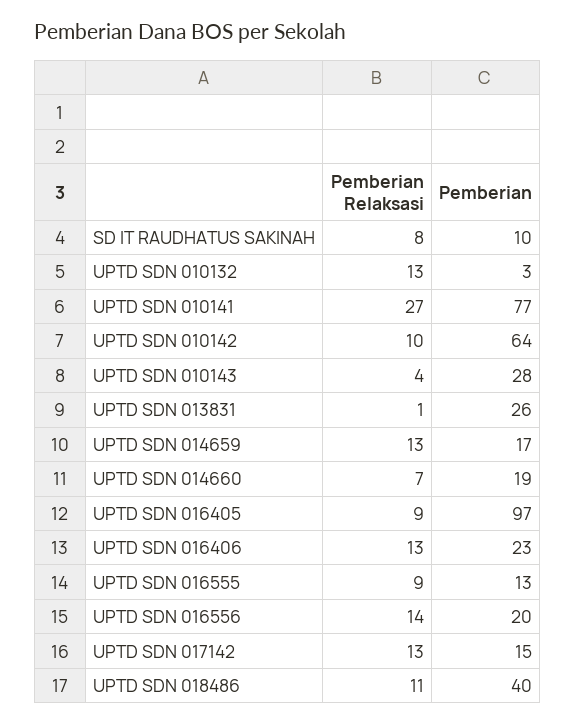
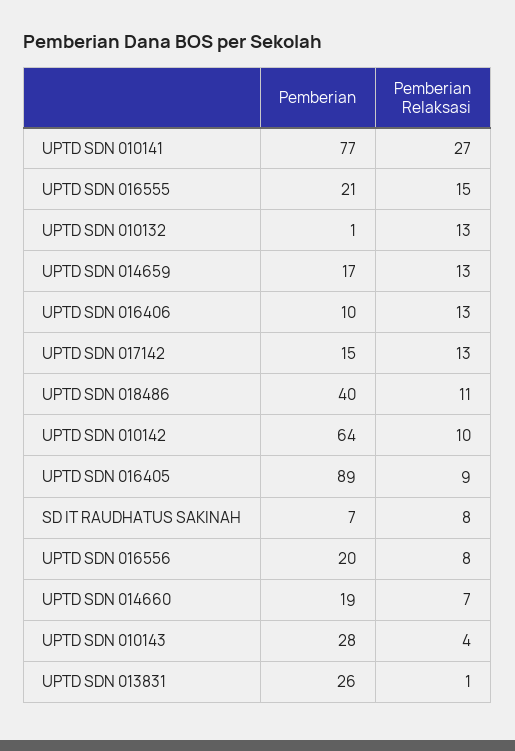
  {
    "Pemberian Relaksasi": {
      "SD IT RAUDHATUS SAKINAH": 8,
      "UPTD SDN 010132": 13,
      "UPTD SDN 010141": 27,
      "UPTD SDN 010142": 10,
      "UPTD SDN 010143": 4,
      "UPTD SDN 013831": 1,
      "UPTD SDN 014659": 13,
      "UPTD SDN 014660": 7,
      "UPTD SDN 016405": 9,
      "UPTD SDN 016406": 13,
-     "UPTD SDN 016555": 9,
+     "UPTD SDN 016555": 15,
-     "UPTD SDN 016556": 14,
+     "UPTD SDN 016556": 8,
      "UPTD SDN 017142": 13,
      "UPTD SDN 018486": 11
    },
    "Pemberian": {
-     "SD IT RAUDHATUS SAKINAH": 10,
+     "SD IT RAUDHATUS SAKINAH": 7,
-     "UPTD SDN 010132": 3,
+     "UPTD SDN 010132": 1,
      "UPTD SDN 010141": 77,
      "UPTD SDN 010142": 64,
      "UPTD SDN 010143": 28,
      "UPTD SDN 013831": 26,
      "UPTD SDN 014659": 17,
      "UPTD SDN 014660": 19,
-     "UPTD SDN 016405": 97,
+     "UPTD SDN 016405": 89,
-     "UPTD SDN 016406": 23,
+     "UPTD SDN 016406": 10,
-     "UPTD SDN 016555": 13,
+     "UPTD SDN 016555": 21,
      "UPTD SDN 016556": 20,
      "UPTD SDN 017142": 15,
      "UPTD SDN 018486": 40
    }
  }

